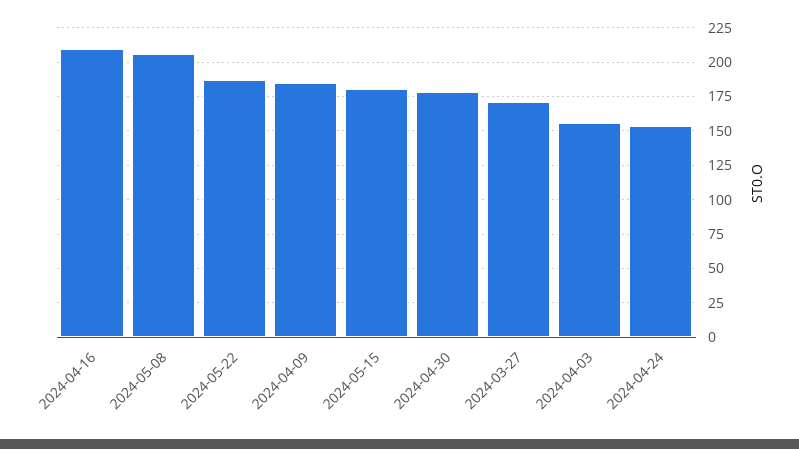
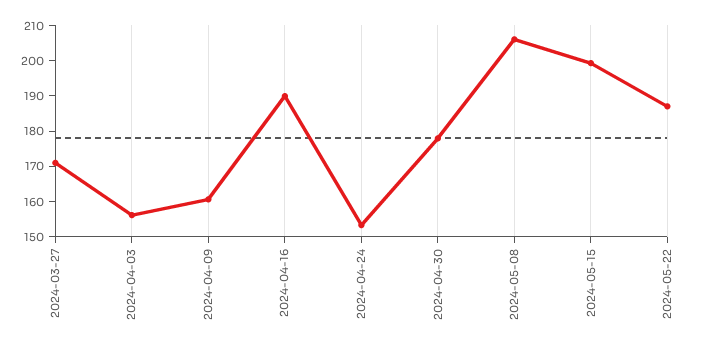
  {
-   "2024-04-16": 210,
+   "2024-04-16": 190,
    "2024-05-08": 205,
    "2024-05-22": 187.5,
-   "2024-04-09": 185,
+   "2024-04-09": 160,
-   "2024-05-15": 180,
+   "2024-05-15": 200,
    "2024-04-30": 177.5,
    "2024-03-27": 170,
    "2024-04-03": 155,
    "2024-04-24": 152.5
  }

